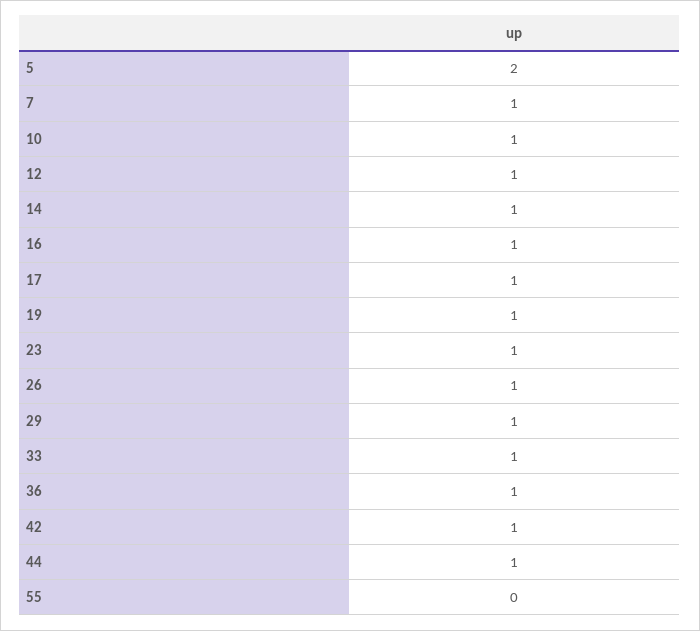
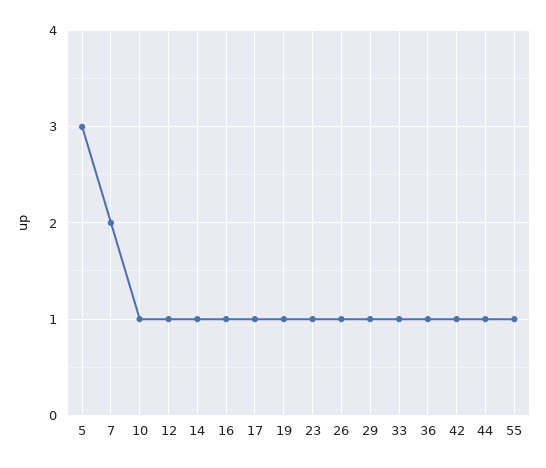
  {
-   "5": 2,
+   "5": 3,
-   "7": 1,
+   "7": 2,
    "10": 1,
    "12": 1,
    "14": 1,
    "16": 1,
    "17": 1,
    "19": 1,
    "23": 1,
    "26": 1,
    "29": 1,
    "33": 1,
    "36": 1,
    "42": 1,
    "44": 1,
-   "55": 0
+   "55": 1
  }

